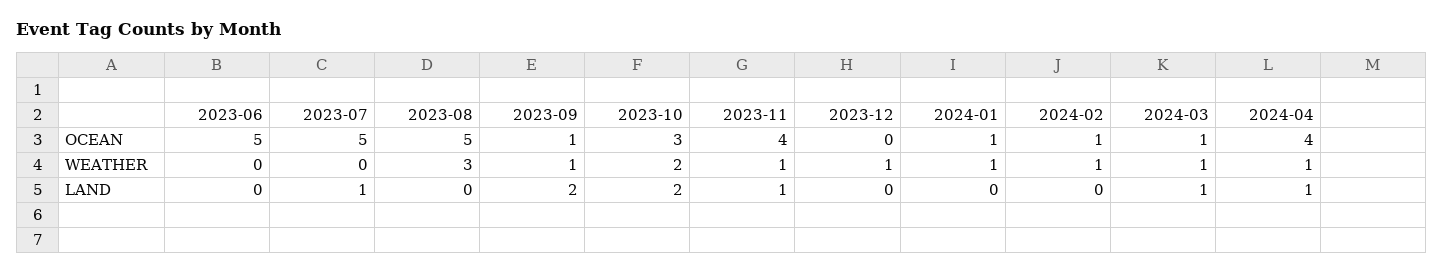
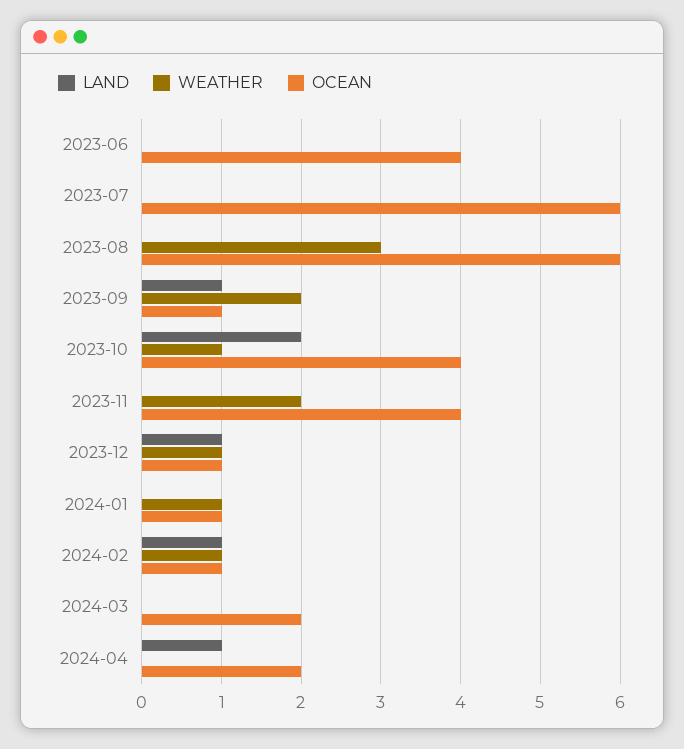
  {
    "OCEAN": {
-     "2023-06": 5,
+     "2023-06": 4,
-     "2023-07": 5,
+     "2023-07": 6,
-     "2023-08": 5,
+     "2023-08": 6,
      "2023-09": 1,
-     "2023-10": 3,
+     "2023-10": 4,
      "2023-11": 4,
-     "2023-12": 0,
+     "2023-12": 1,
      "2024-01": 1,
      "2024-02": 1,
-     "2024-03": 1,
+     "2024-03": 2,
-     "2024-04": 4
+     "2024-04": 2
    },
    "WEATHER": {
      "2023-06": 0,
      "2023-07": 0,
      "2023-08": 3,
-     "2023-09": 1,
+     "2023-09": 2,
-     "2023-10": 2,
+     "2023-10": 1,
-     "2023-11": 1,
+     "2023-11": 2,
      "2023-12": 1,
      "2024-01": 1,
      "2024-02": 1,
-     "2024-03": 1,
+     "2024-03": 0,
-     "2024-04": 1
+     "2024-04": 0
    },
    "LAND": {
      "2023-06": 0,
-     "2023-07": 1,
+     "2023-07": 0,
      "2023-08": 0,
-     "2023-09": 2,
+     "2023-09": 1,
      "2023-10": 2,
-     "2023-11": 1,
+     "2023-11": 0,
-     "2023-12": 0,
+     "2023-12": 1,
      "2024-01": 0,
-     "2024-02": 0,
+     "2024-02": 1,
-     "2024-03": 1,
+     "2024-03": 0,
      "2024-04": 1
    }
  }

